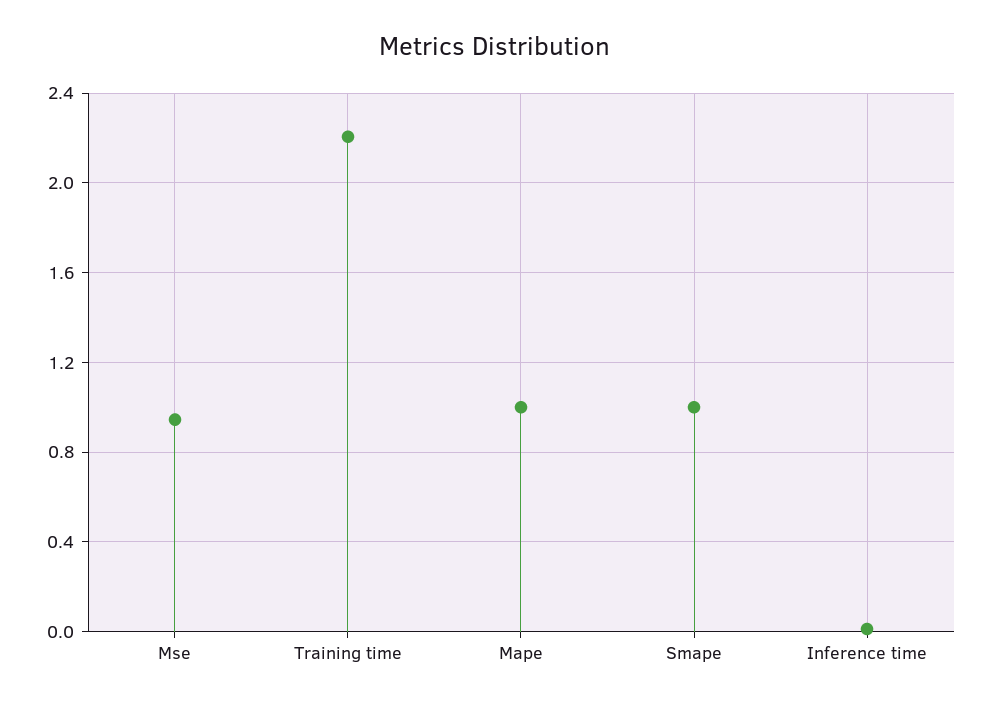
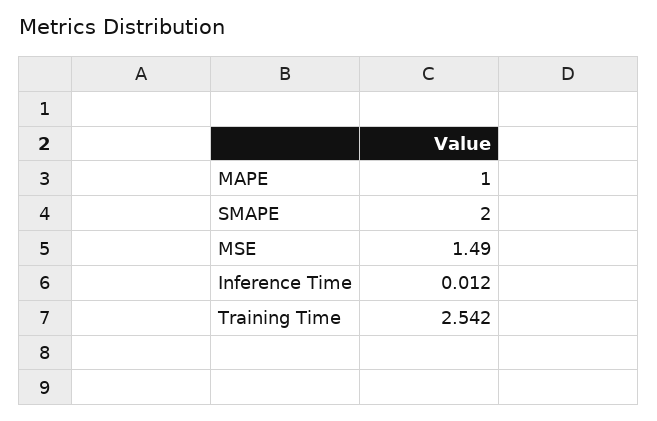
  {
-   "Mse": 0.95,
+   "Mse": 1.49,
-   "Training time": 2.2,
+   "Training time": 2.542,
    "Mape": 1,
-   "Smape": 1,
+   "Smape": 2,
    "Inference time": 0.012
  }

